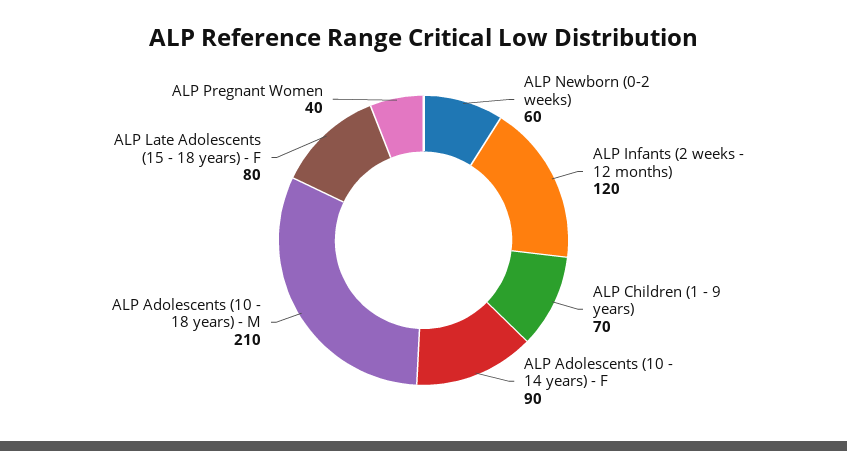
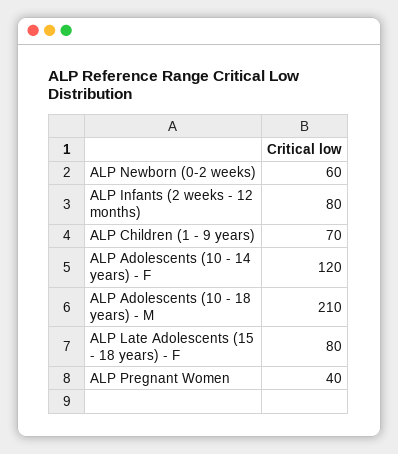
  {
    "ALP Newborn (0-2 weeks)": 60,
-   "ALP Infants (2 weeks - 12 months)": 120,
+   "ALP Infants (2 weeks - 12 months)": 80,
    "ALP Children (1 - 9 years)": 70,
-   "ALP Adolescents (10 - 14 years) - F": 90,
+   "ALP Adolescents (10 - 14 years) - F": 120,
    "ALP Adolescents (10 - 18 years) - M": 210,
    "ALP Late Adolescents (15 - 18 years) - F": 80,
    "ALP Pregnant Women": 40
  }

